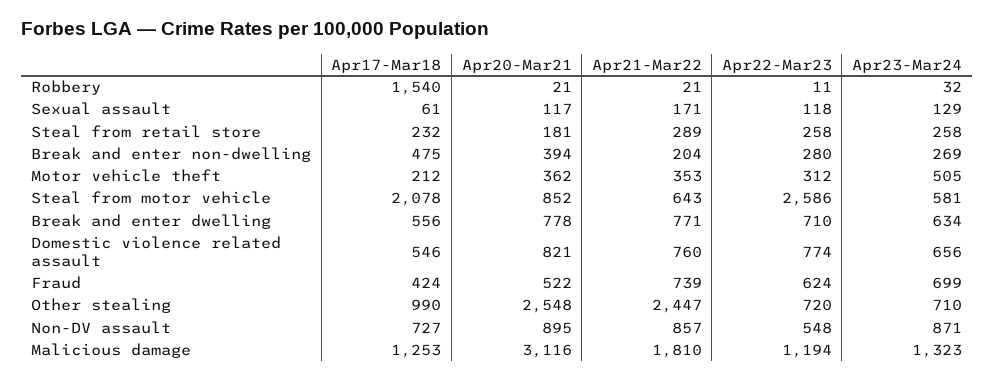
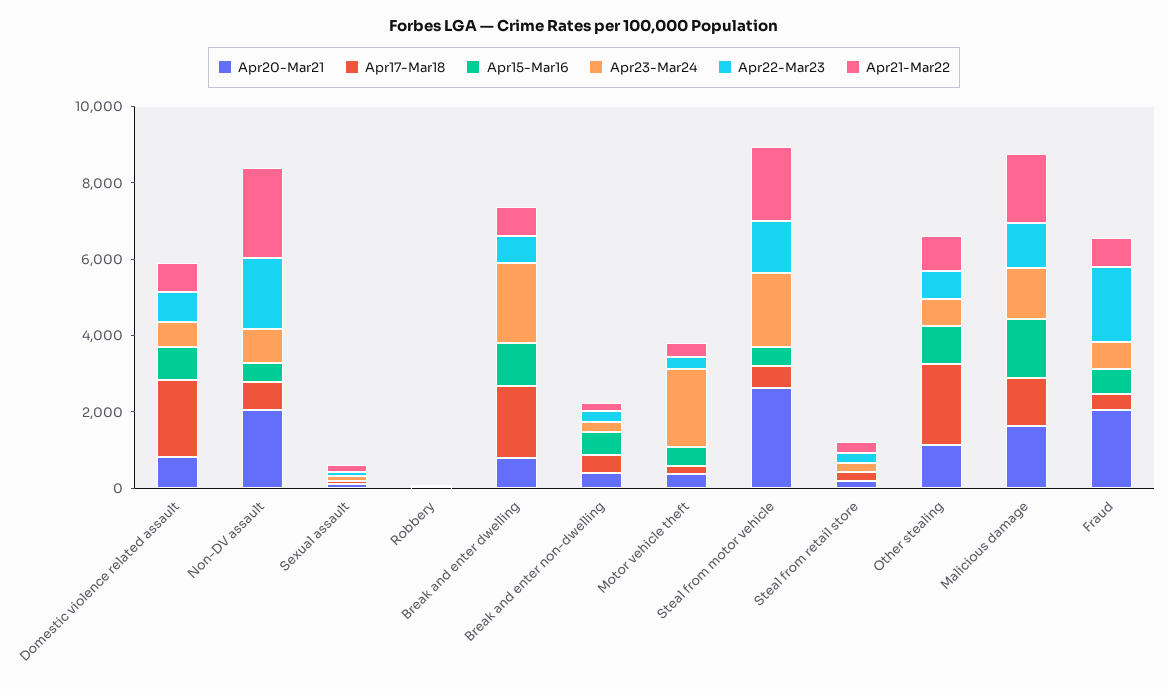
  {
    "Apr17-Mar18": {
-     "Robbery": 1540,
+     "Robbery": 0,
      "Sexual assault": 61,
      "Steal from retail store": 232,
      "Break and enter non-dwelling": 475,
      "Motor vehicle theft": 212,
-     "Steal from motor vehicle": 2078,
+     "Steal from motor vehicle": 500,
-     "Break and enter dwelling": 556,
+     "Break and enter dwelling": 2000,
-     "Domestic violence related assault": 546,
+     "Domestic violence related assault": 2000,
      "Fraud": 424,
-     "Other stealing": 990,
+     "Other stealing": 2000,
      "Non-DV assault": 727,
      "Malicious damage": 1253
    },
    "Apr20-Mar21": {
      "Robbery": 21,
      "Sexual assault": 117,
      "Steal from retail store": 181,
      "Break and enter non-dwelling": 394,
      "Motor vehicle theft": 362,
-     "Steal from motor vehicle": 852,
+     "Steal from motor vehicle": 2500,
      "Break and enter dwelling": 778,
      "Domestic violence related assault": 821,
-     "Fraud": 522,
+     "Fraud": 2000,
-     "Other stealing": 2548,
+     "Other stealing": 1000,
-     "Non-DV assault": 895,
+     "Non-DV assault": 2000,
-     "Malicious damage": 3116
+     "Malicious damage": 1500
    },
    "Apr21-Mar22": {
      "Robbery": 21,
      "Sexual assault": 171,
      "Steal from retail store": 289,
      "Break and enter non-dwelling": 204,
      "Motor vehicle theft": 353,
-     "Steal from motor vehicle": 643,
+     "Steal from motor vehicle": 2000,
      "Break and enter dwelling": 771,
      "Domestic violence related assault": 760,
      "Fraud": 739,
-     "Other stealing": 2447,
+     "Other stealing": 1000,
-     "Non-DV assault": 857,
+     "Non-DV assault": 2500,
      "Malicious damage": 1810
    },
    "Apr22-Mar23": {
      "Robbery": 11,
      "Sexual assault": 118,
      "Steal from retail store": 258,
      "Break and enter non-dwelling": 280,
      "Motor vehicle theft": 312,
-     "Steal from motor vehicle": 2586,
+     "Steal from motor vehicle": 1500,
      "Break and enter dwelling": 710,
      "Domestic violence related assault": 774,
-     "Fraud": 624,
+     "Fraud": 2000,
      "Other stealing": 720,
-     "Non-DV assault": 548,
+     "Non-DV assault": 2000,
      "Malicious damage": 1194
    },
    "Apr23-Mar24": {
      "Robbery": 32,
      "Sexual assault": 129,
      "Steal from retail store": 258,
      "Break and enter non-dwelling": 269,
-     "Motor vehicle theft": 505,
+     "Motor vehicle theft": 2000,
-     "Steal from motor vehicle": 581,
+     "Steal from motor vehicle": 2000,
-     "Break and enter dwelling": 634,
+     "Break and enter dwelling": 2000,
      "Domestic violence related assault": 656,
      "Fraud": 699,
      "Other stealing": 710,
      "Non-DV assault": 871,
      "Malicious damage": 1323
-   }
+   },
+   "Apr15-Mar16": {
+     "Domestic violence related assault": 1000,
+     "Non-DV assault": 500,
+     "Sexual assault": 0,
+     "Robbery": 0,
+     "Break and enter dwelling": 1000,
+     "Break and enter non-dwelling": 500,
+     "Motor vehicle theft": 500,
+     "Steal from motor vehicle": 500,
+     "Steal from retail store": 0,
+     "Other stealing": 1000,
+     "Malicious damage": 1500,
+     "Fraud": 500
+   }
  }

